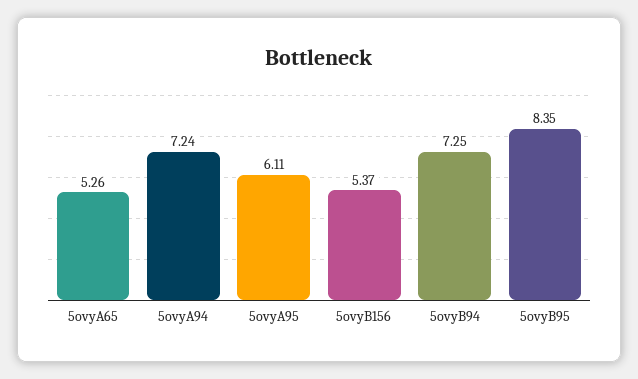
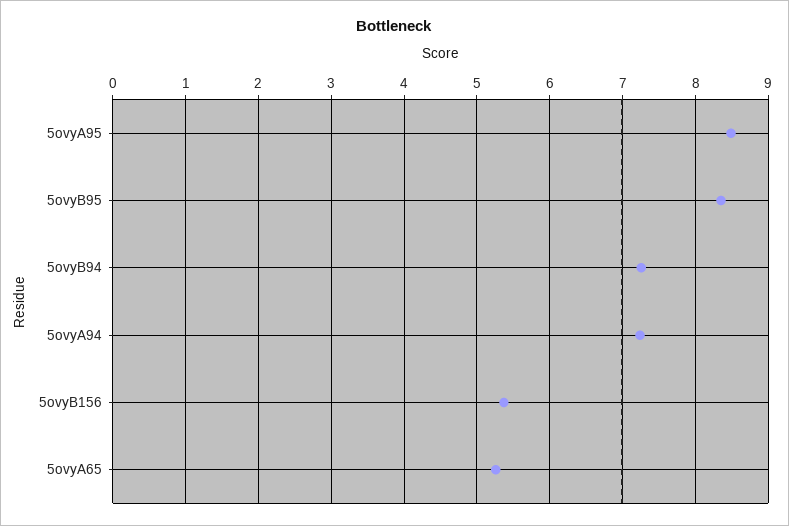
  {
    "5ovyA65": 5.26,
    "5ovyA94": 7.24,
-   "5ovyA95": 6.11,
+   "5ovyA95": 8.5,
    "5ovyB156": 5.37,
    "5ovyB94": 7.25,
    "5ovyB95": 8.35
  }

